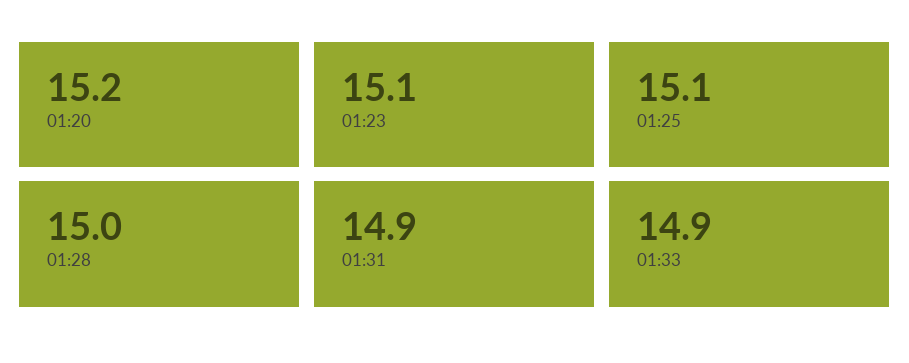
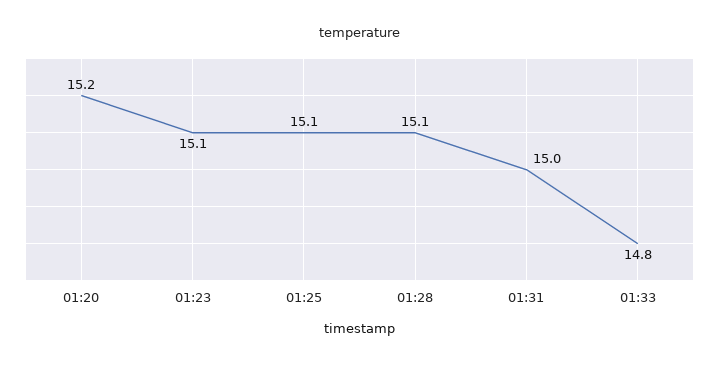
  {
    "01:20": 15.2,
    "01:23": 15.1,
    "01:25": 15.1,
-   "01:28": 15,
+   "01:28": 15.1,
-   "01:31": 14.9,
+   "01:31": 15,
-   "01:33": 14.9
+   "01:33": 14.8
  }

